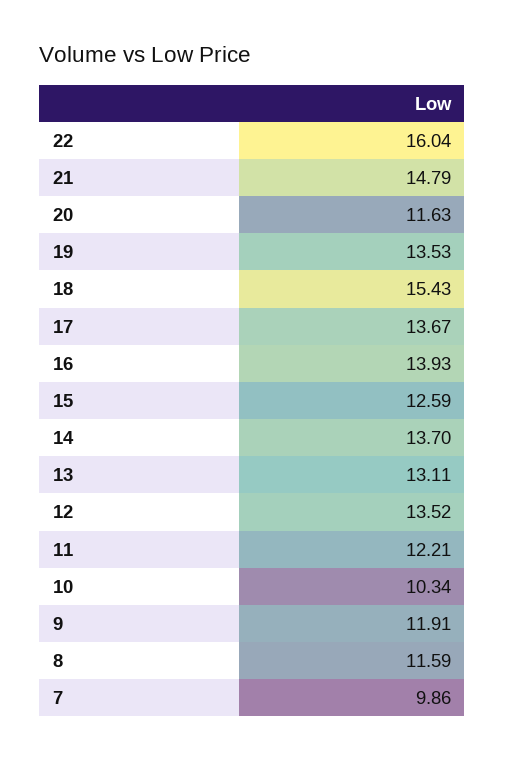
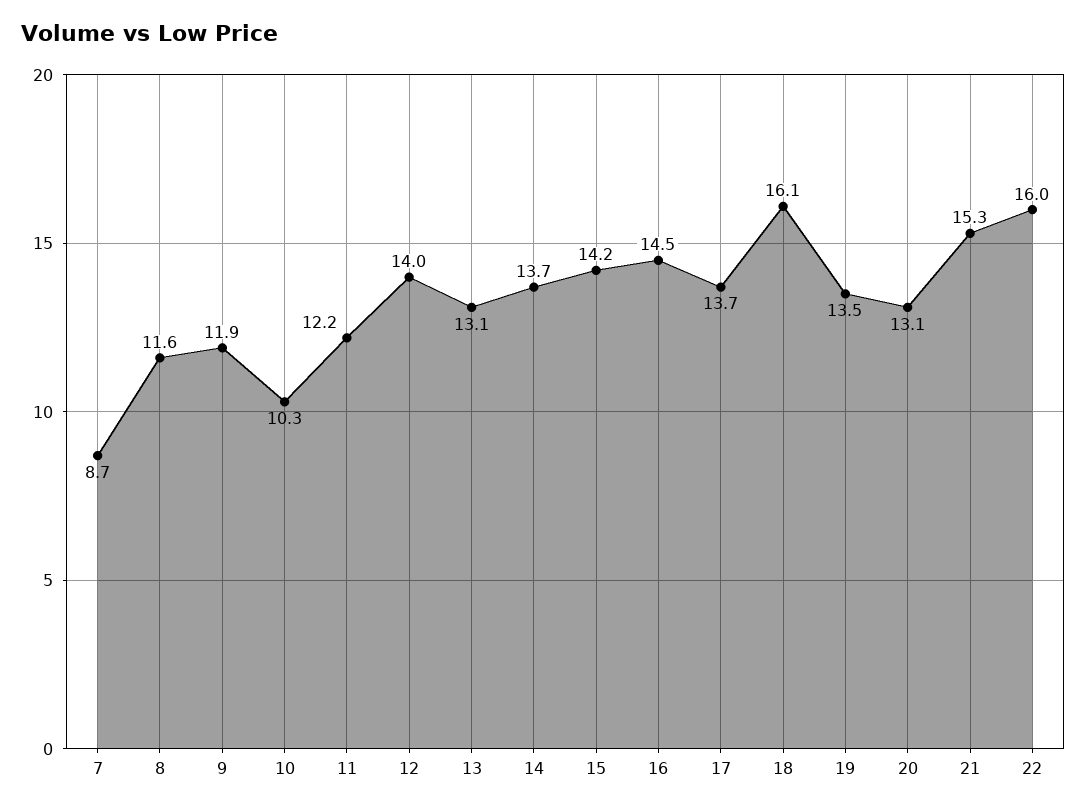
  {
    "22": 16.04,
-   "21": 14.79,
+   "21": 15.3,
-   "20": 11.63,
+   "20": 13.1,
    "19": 13.53,
-   "18": 15.43,
+   "18": 16.1,
    "17": 13.67,
-   "16": 13.93,
+   "16": 14.5,
-   "15": 12.59,
+   "15": 14.2,
    "14": 13.7,
    "13": 13.11,
-   "12": 13.52,
+   "12": 14,
    "11": 12.21,
    "10": 10.34,
    "9": 11.91,
    "8": 11.59,
-   "7": 9.86
+   "7": 8.7
  }

